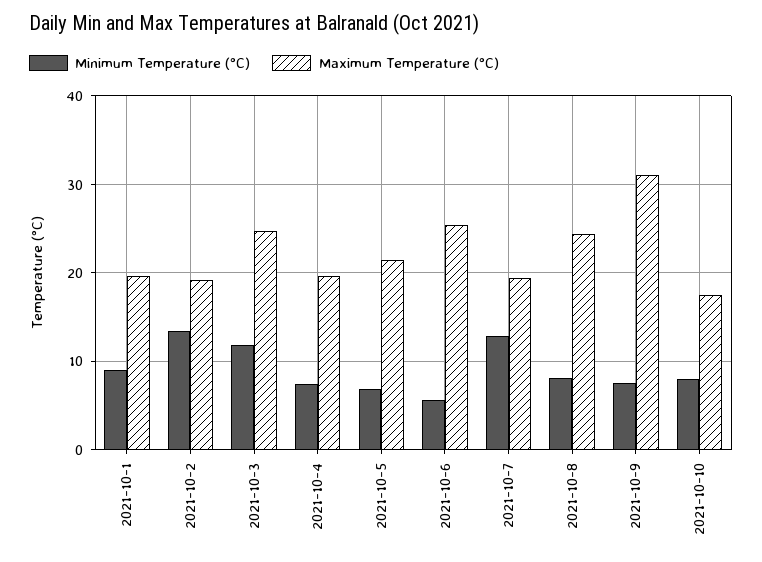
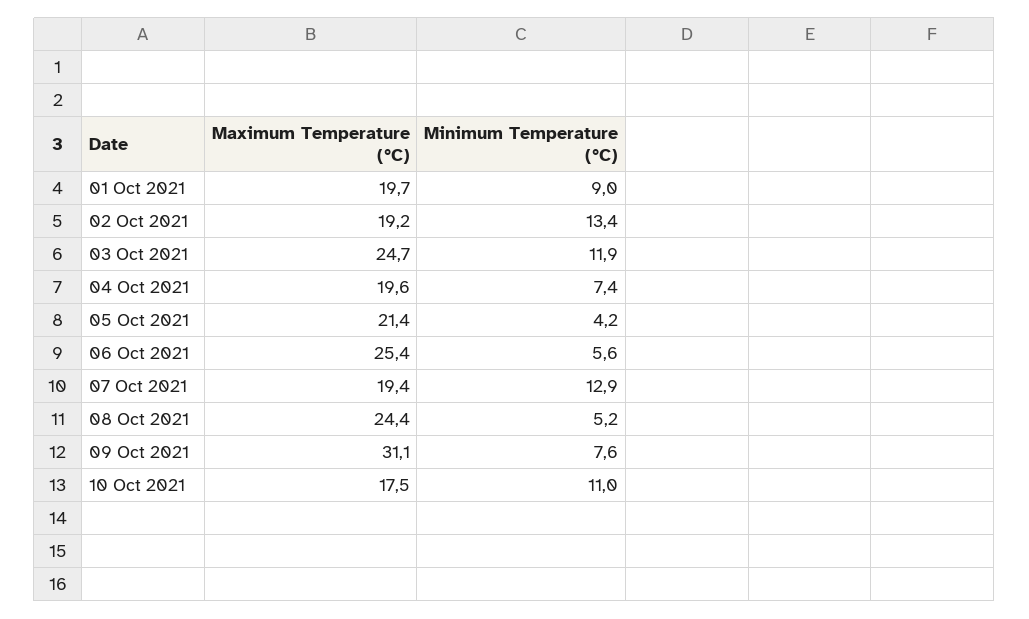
  {
    "Minimum Temperature (°C)": {
      "2021-10-1": 9,
      "2021-10-2": 13.4,
      "2021-10-3": 11.9,
      "2021-10-4": 7.4,
-     "2021-10-5": 7,
+     "2021-10-5": 4.2,
      "2021-10-6": 5.6,
      "2021-10-7": 12.9,
-     "2021-10-8": 8,
+     "2021-10-8": 5.2,
      "2021-10-9": 7.6,
-     "2021-10-10": 8
+     "2021-10-10": 11
    },
    "Maximum Temperature (°C)": {
      "2021-10-1": 19.7,
      "2021-10-2": 19.2,
      "2021-10-3": 24.7,
      "2021-10-4": 19.6,
      "2021-10-5": 21.4,
      "2021-10-6": 25.4,
      "2021-10-7": 19.4,
      "2021-10-8": 24.4,
      "2021-10-9": 31.1,
      "2021-10-10": 17.5
    }
  }

